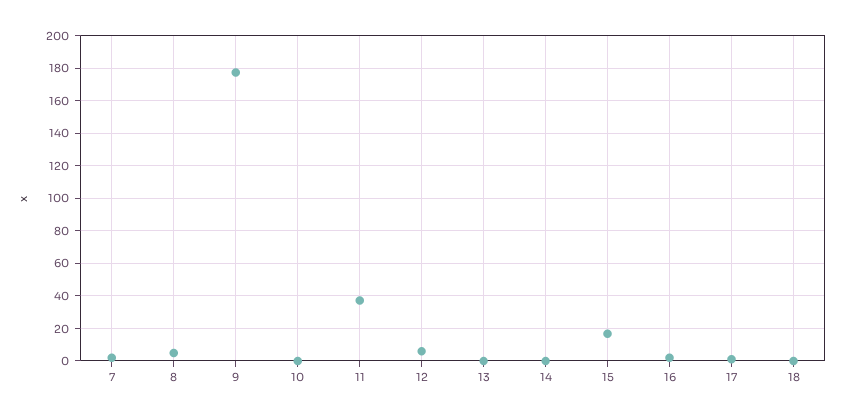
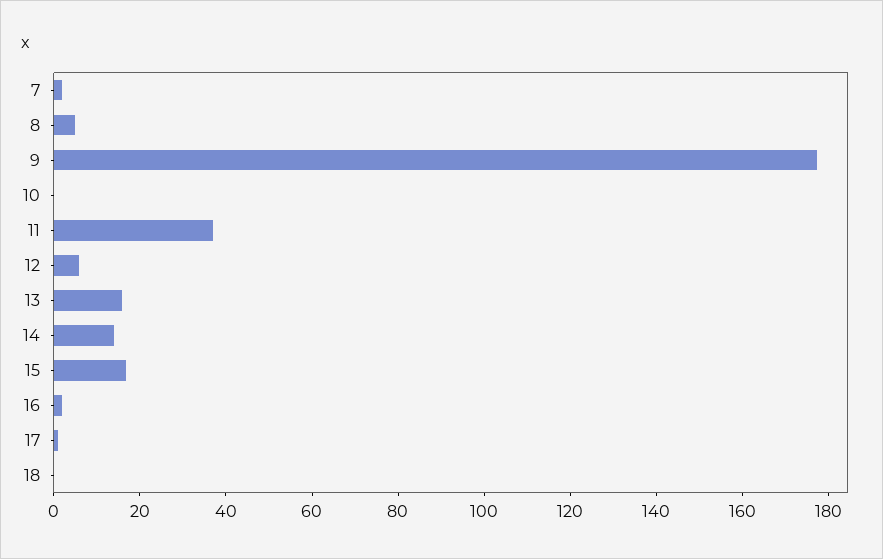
  {
    "7": 0,
    "8": 5,
    "9": 175,
    "10": 0,
    "11": 35,
    "12": 5,
-   "13": 0,
+   "13": 15,
-   "14": 0,
+   "14": 15,
    "15": 15,
    "16": 0,
    "17": 0,
    "18": 0
  }

